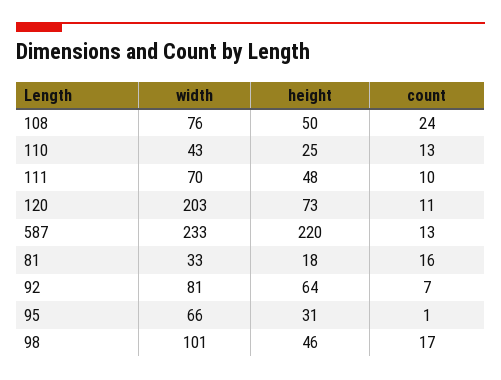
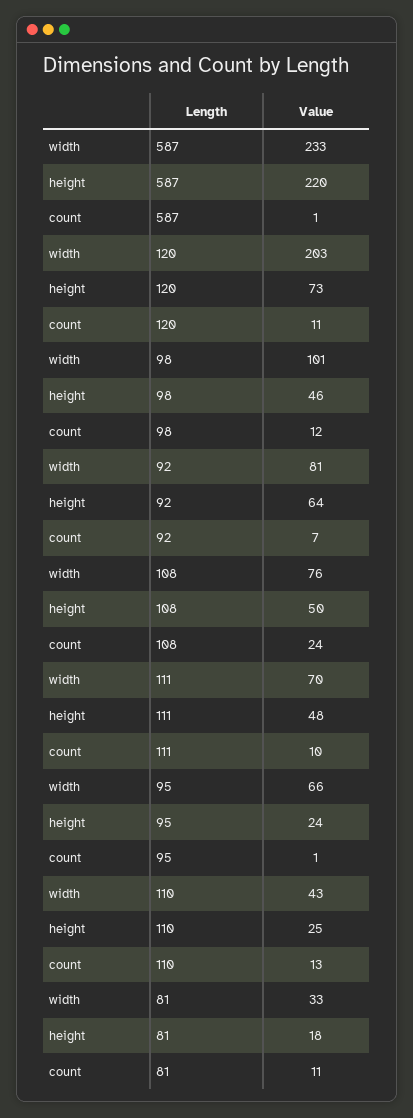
  {
    "width": {
      "108": 76,
      "110": 43,
      "111": 70,
      "120": 203,
      "587": 233,
      "81": 33,
      "92": 81,
      "95": 66,
      "98": 101
    },
    "height": {
      "108": 50,
      "110": 25,
      "111": 48,
      "120": 73,
      "587": 220,
      "81": 18,
      "92": 64,
-     "95": 31,
+     "95": 24,
      "98": 46
    },
    "count": {
      "108": 24,
      "110": 13,
      "111": 10,
      "120": 11,
-     "587": 13,
+     "587": 1,
-     "81": 16,
+     "81": 11,
      "92": 7,
      "95": 1,
-     "98": 17
+     "98": 12
    }
  }

